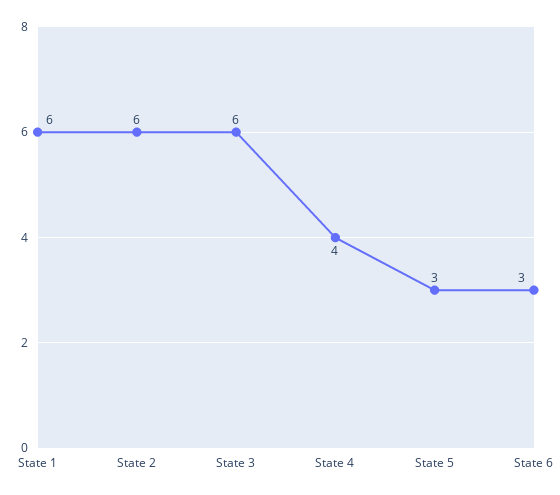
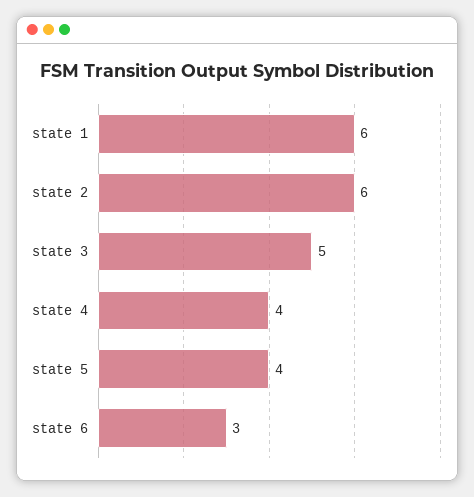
  {
    "State 1": 6,
    "State 2": 6,
-   "State 3": 6,
+   "State 3": 5,
    "State 4": 4,
-   "State 5": 3,
+   "State 5": 4,
    "State 6": 3
  }

